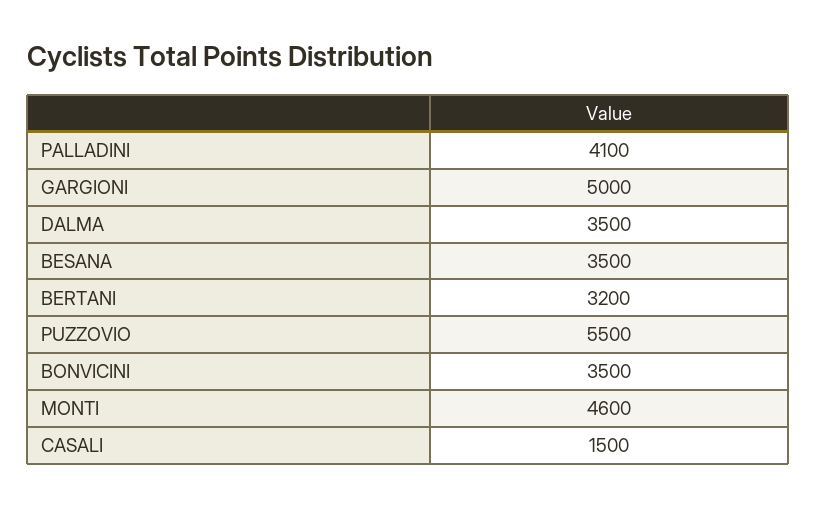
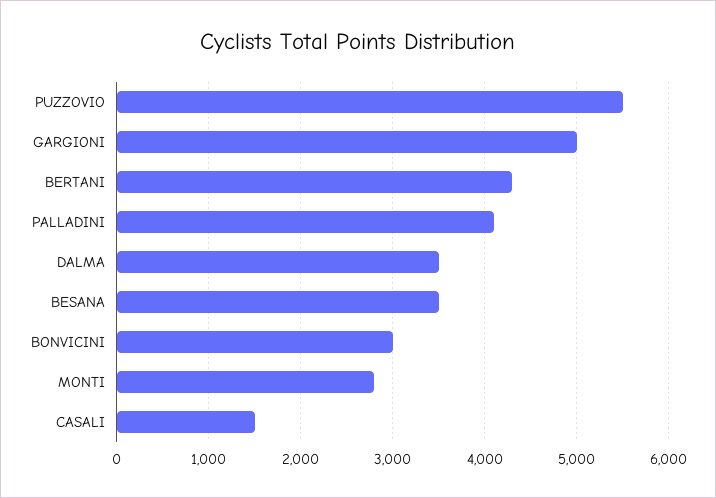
  {
    "PALLADINI": 4100,
    "GARGIONI": 5000,
    "DALMA": 3500,
    "BESANA": 3500,
-   "BERTANI": 3200,
+   "BERTANI": 4300,
    "PUZZOVIO": 5500,
-   "BONVICINI": 3500,
+   "BONVICINI": 3000,
-   "MONTI": 4600,
+   "MONTI": 2800,
    "CASALI": 1500
  }

